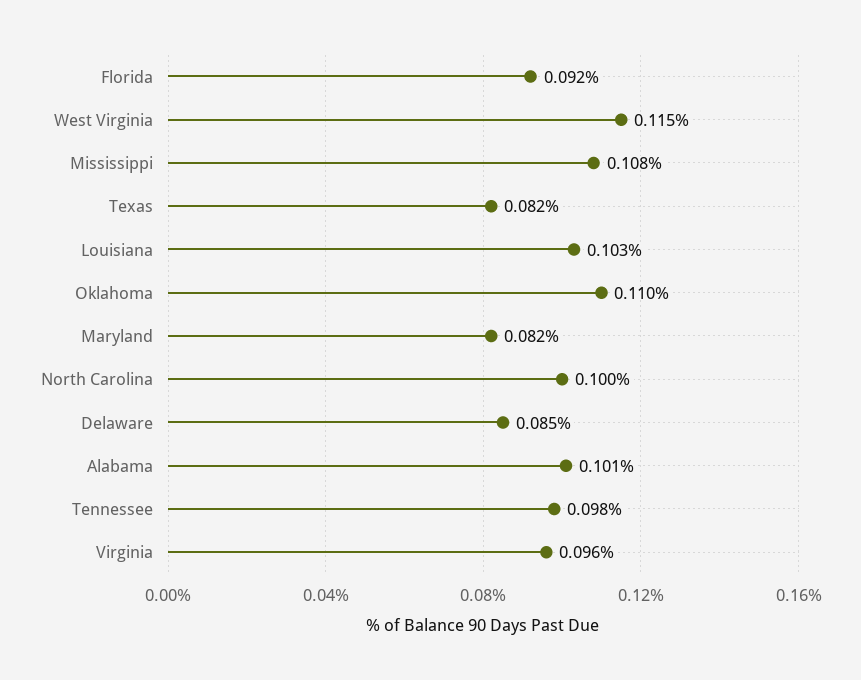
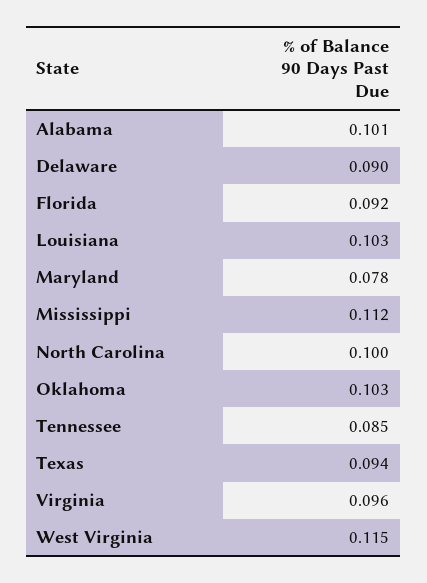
  {
    "Florida": 0.092,
    "West Virginia": 0.115,
-   "Mississippi": 0.108,
+   "Mississippi": 0.112,
-   "Texas": 0.082,
+   "Texas": 0.094,
    "Louisiana": 0.103,
-   "Oklahoma": 0.11,
+   "Oklahoma": 0.103,
-   "Maryland": 0.082,
+   "Maryland": 0.078,
    "North Carolina": 0.1,
-   "Delaware": 0.085,
+   "Delaware": 0.09,
    "Alabama": 0.101,
-   "Tennessee": 0.098,
+   "Tennessee": 0.085,
    "Virginia": 0.096
  }

